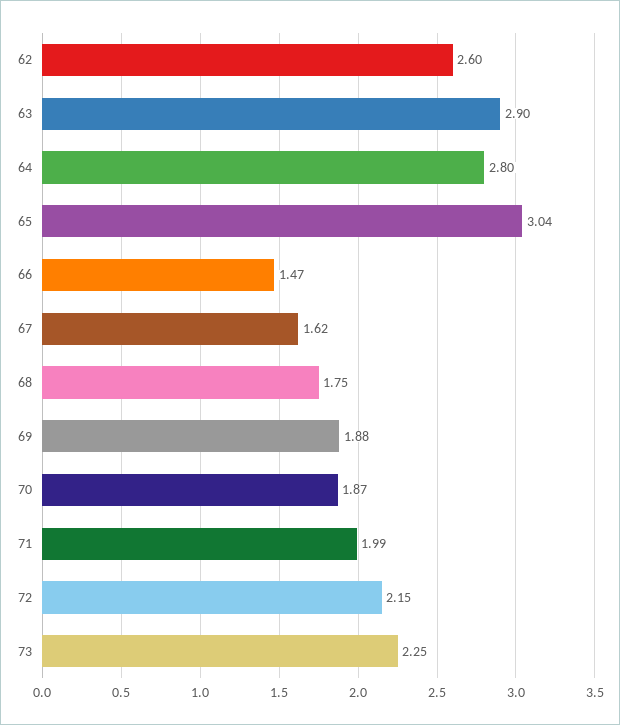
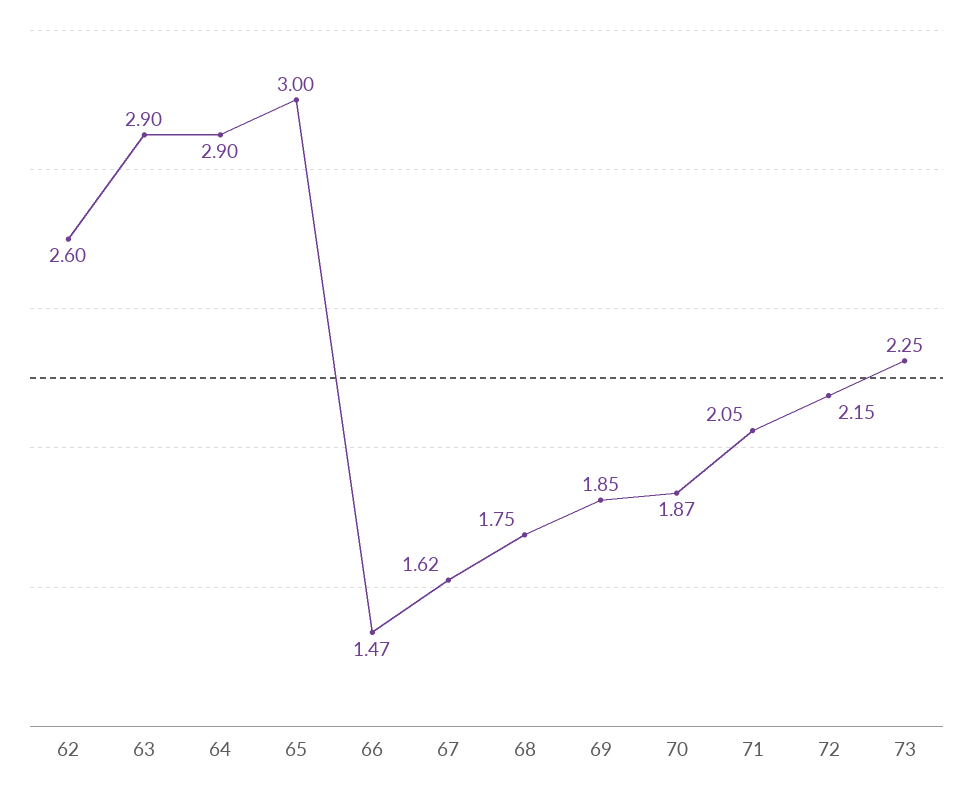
  {
    "62": 2.6,
    "63": 2.9,
-   "64": 2.8,
+   "64": 2.9,
-   "65": 3.04,
+   "65": 3,
    "66": 1.47,
    "67": 1.62,
    "68": 1.75,
-   "69": 1.88,
+   "69": 1.85,
    "70": 1.87,
-   "71": 1.99,
+   "71": 2.05,
    "72": 2.15,
    "73": 2.25
  }

